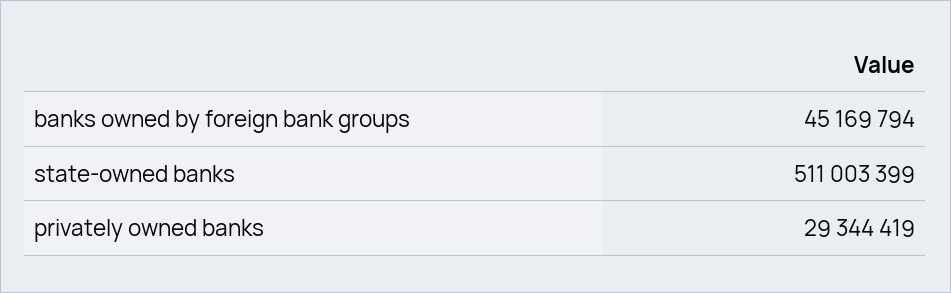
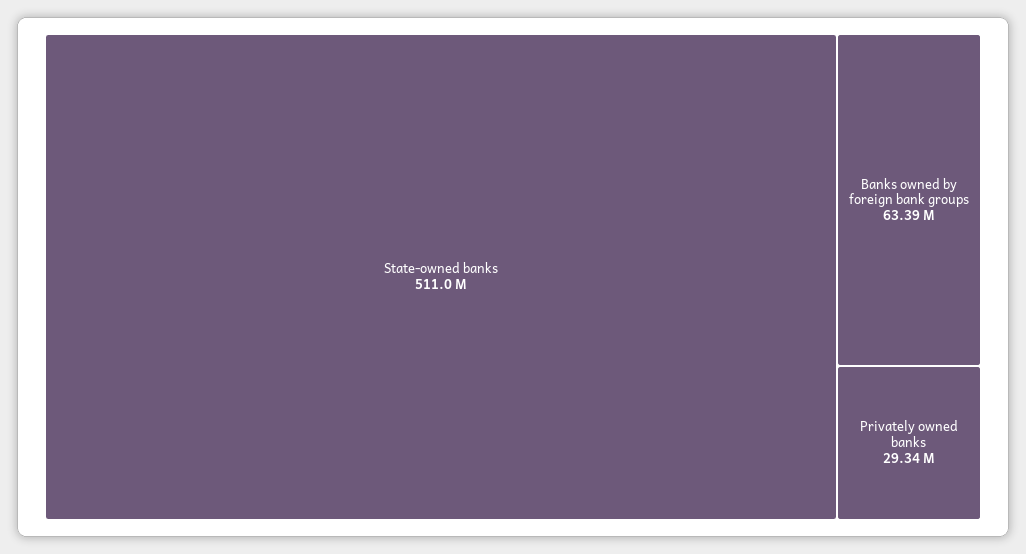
  {
-   "banks owned by foreign bank groups": 45169794,
+   "banks owned by foreign bank groups": 63390000,
    "state-owned banks": 511003399,
    "privately owned banks": 29344419
  }

